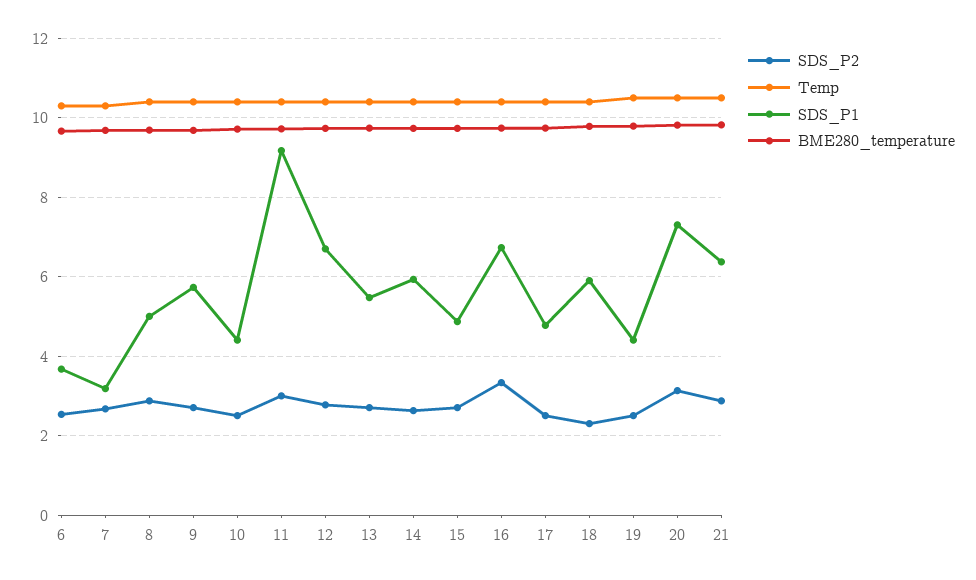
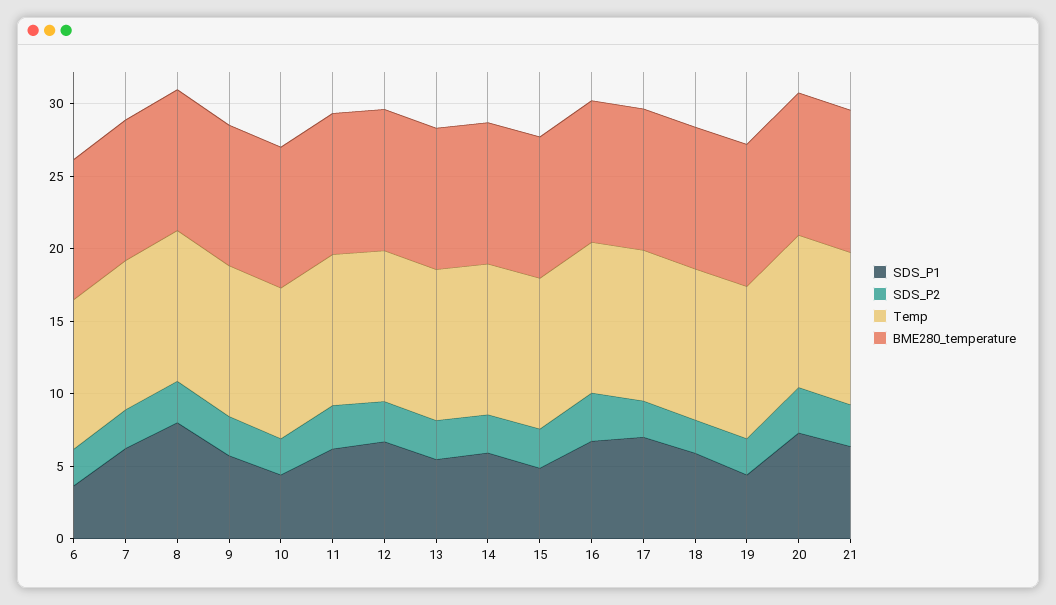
  {
    "SDS_P2": {
      "6": 2.6,
      "7": 2.6,
      "8": 2.8,
      "9": 2.8,
      "10": 2.6,
      "11": 3,
      "12": 2.8,
      "13": 2.8,
      "14": 2.6,
      "15": 2.8,
      "16": 3.4,
      "17": 2.6,
      "18": 2.4,
      "19": 2.6,
      "20": 3.2,
      "21": 2.8
    },
    "Temp": {
      "6": 10.4,
      "7": 10.4,
      "8": 10.4,
      "9": 10.4,
      "10": 10.4,
      "11": 10.4,
      "12": 10.4,
      "13": 10.4,
      "14": 10.4,
      "15": 10.4,
      "16": 10.4,
      "17": 10.4,
      "18": 10.4,
      "19": 10.6,
      "20": 10.6,
      "21": 10.6
    },
    "SDS_P1": {
      "6": 3.6,
-     "7": 3.2,
+     "7": 6,
-     "8": 5,
+     "8": 8,
      "9": 5.8,
      "10": 4.4,
-     "11": 9.2,
+     "11": 6,
      "12": 6.8,
      "13": 5.4,
      "14": 6,
      "15": 4.8,
      "16": 6.8,
-     "17": 4.8,
+     "17": 7,
      "18": 6,
      "19": 4.4,
      "20": 7.4,
      "21": 6.4
    },
    "BME280_temperature": {
      "6": 9.6,
      "7": 9.6,
      "8": 9.6,
      "9": 9.6,
      "10": 9.8,
      "11": 9.8,
      "12": 9.8,
      "13": 9.8,
      "14": 9.8,
      "15": 9.8,
      "16": 9.8,
      "17": 9.8,
      "18": 9.8,
      "19": 9.8,
      "20": 9.8,
      "21": 9.8
    }
  }

